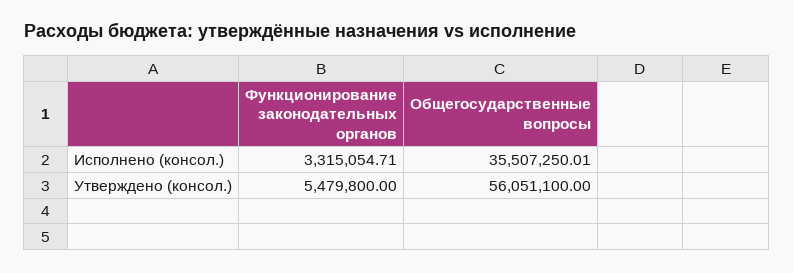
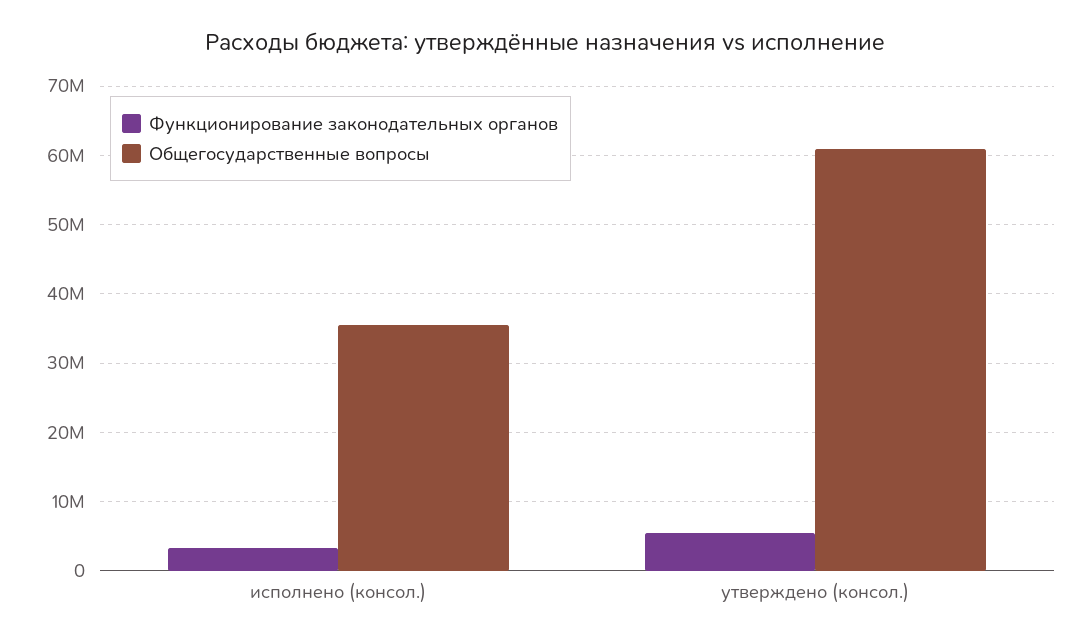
  {
    "Функционирование законодательных органов": {
      "Исполнено (консол.)": 3315054.71,
      "Утверждено (консол.)": 5479800
    },
    "Общегосударственные вопросы": {
      "Исполнено (консол.)": 35507250.01,
-     "Утверждено (консол.)": 56051100
+     "Утверждено (консол.)": 61000000
    }
  }

